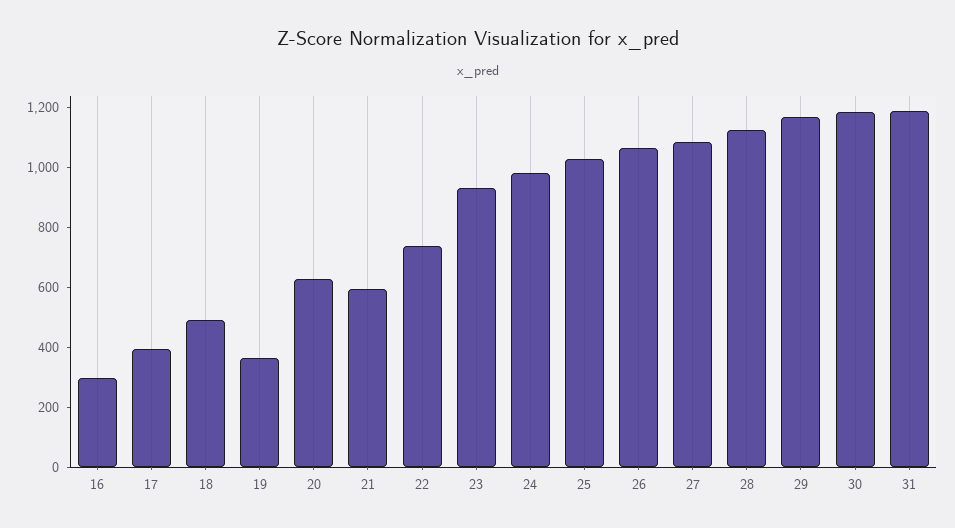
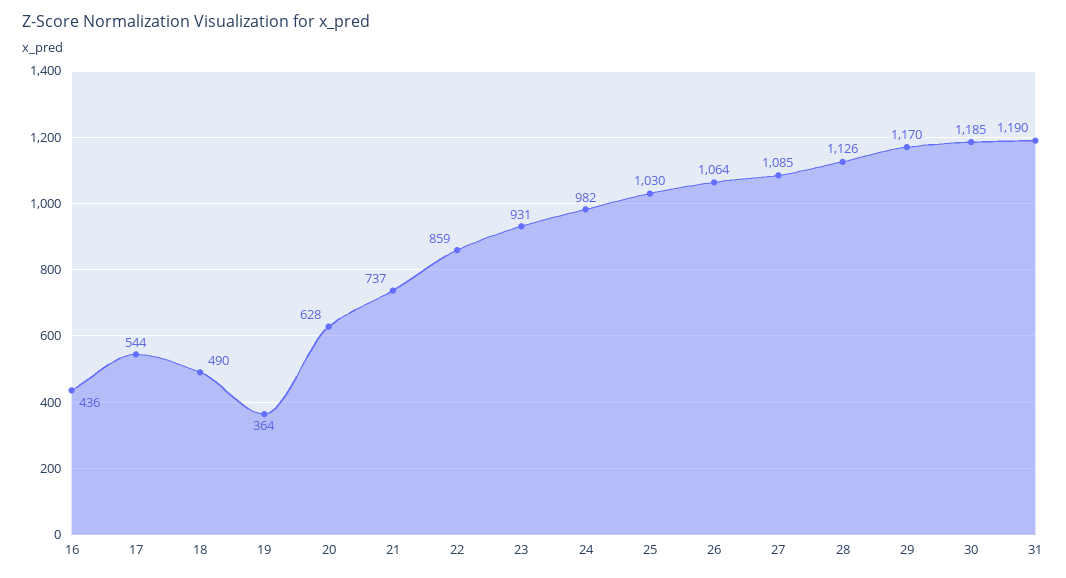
  {
-   "16": 300,
+   "16": 436,
-   "17": 400,
+   "17": 544,
    "18": 490,
    "19": 364,
    "20": 628,
-   "21": 600,
+   "21": 737,
-   "22": 750,
+   "22": 859,
    "23": 931,
    "24": 982,
    "25": 1030,
    "26": 1064,
    "27": 1085,
    "28": 1126,
    "29": 1170,
    "30": 1185,
    "31": 1190
  }

